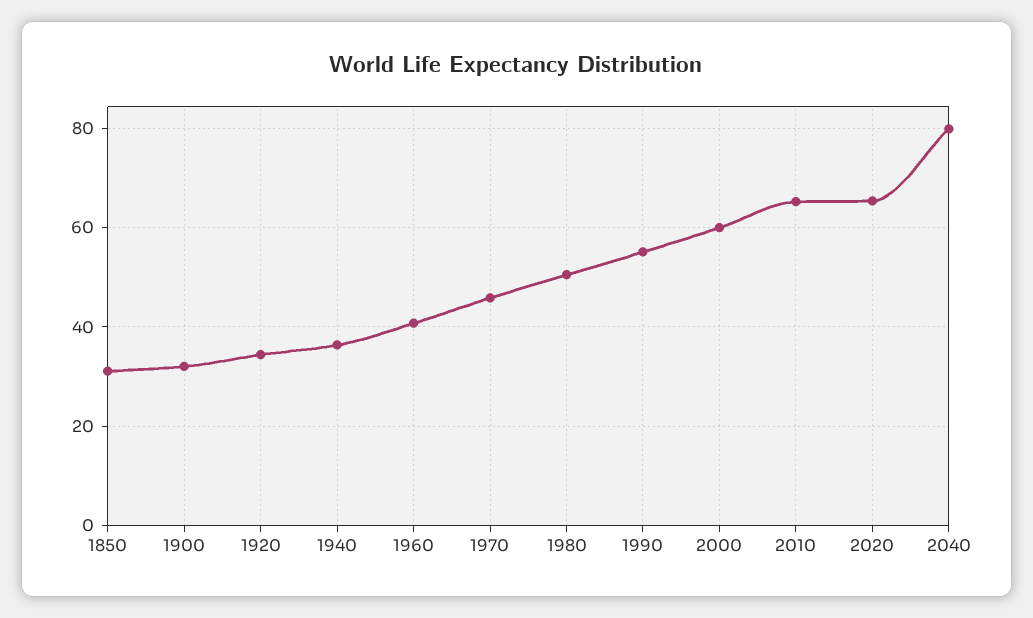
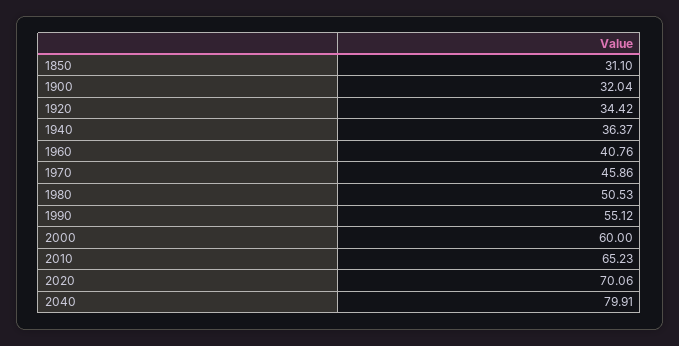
  {
    "1850": 31.1,
    "1900": 32.04,
    "1920": 34.42,
    "1940": 36.37,
    "1960": 40.76,
    "1970": 45.86,
    "1980": 50.53,
    "1990": 55.12,
    "2000": 60,
    "2010": 65.23,
-   "2020": 66,
+   "2020": 70.06,
    "2040": 79.91
  }

